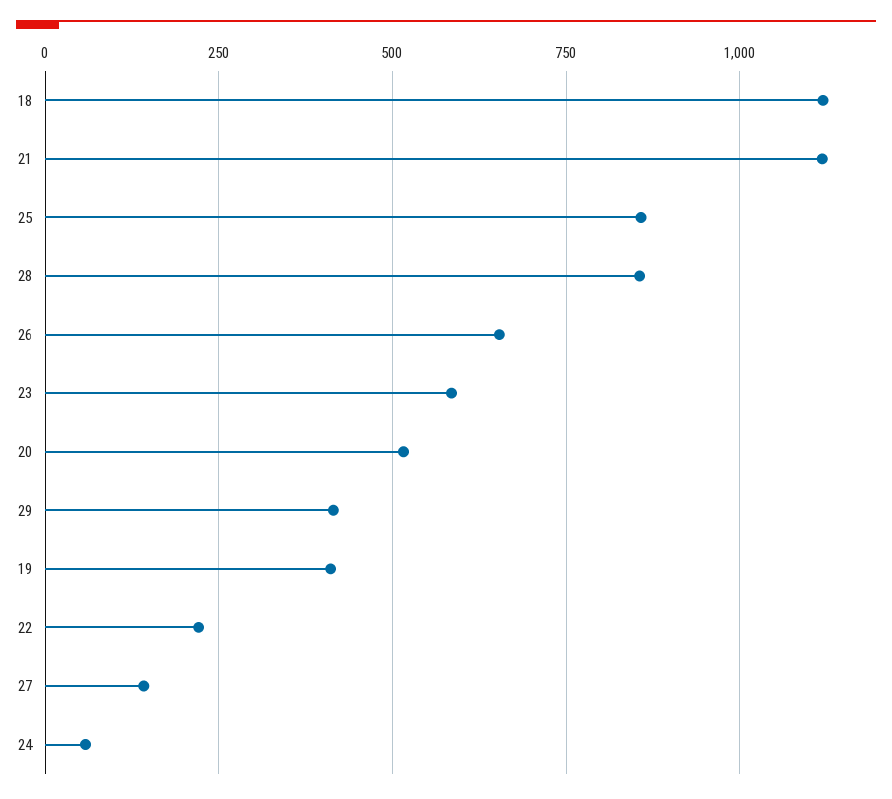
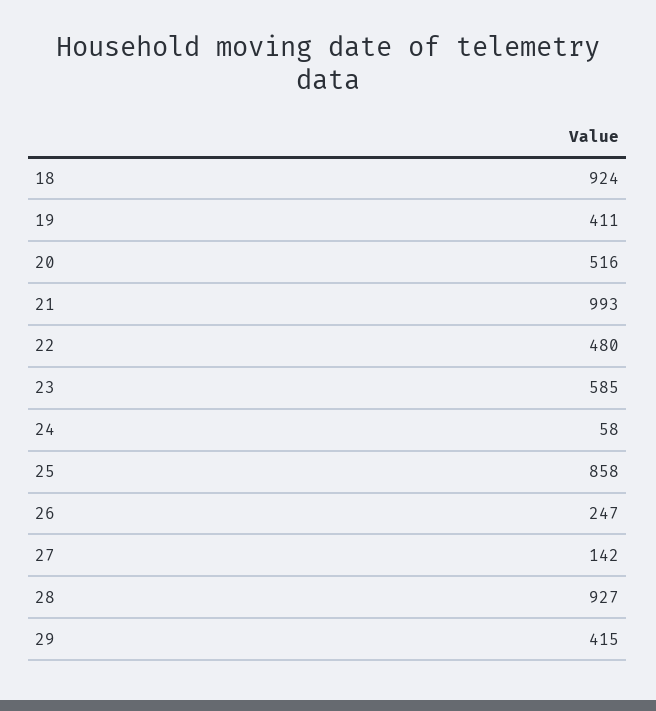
  {
-   "18": 1125,
+   "18": 924,
-   "21": 1125,
+   "21": 993,
    "25": 858,
-   "28": 850,
+   "28": 927,
-   "26": 650,
+   "26": 247,
    "23": 585,
    "20": 516,
    "29": 415,
    "19": 411,
-   "22": 225,
+   "22": 480,
    "27": 142,
    "24": 58
  }

